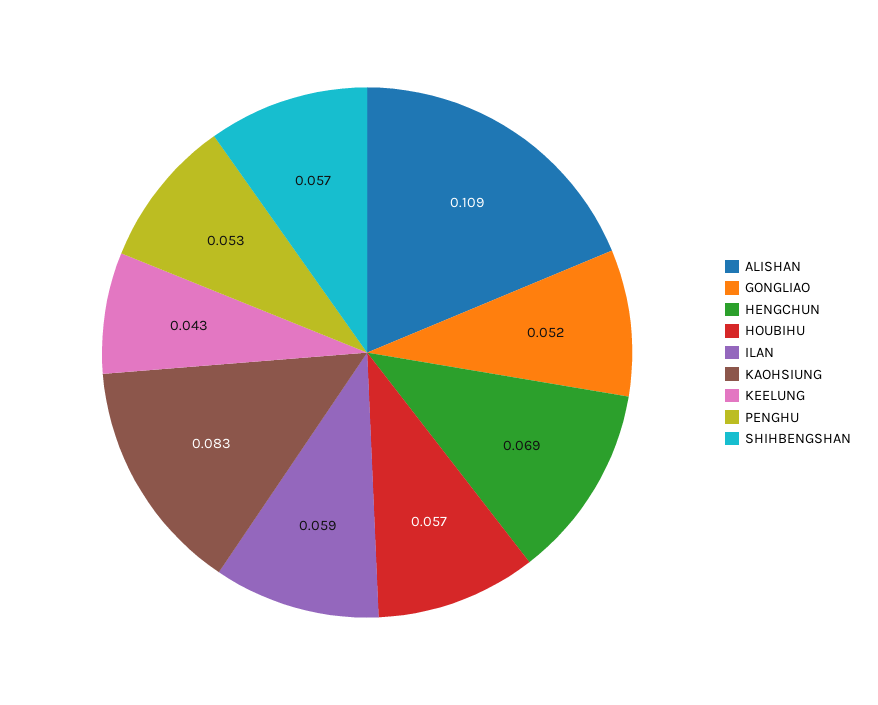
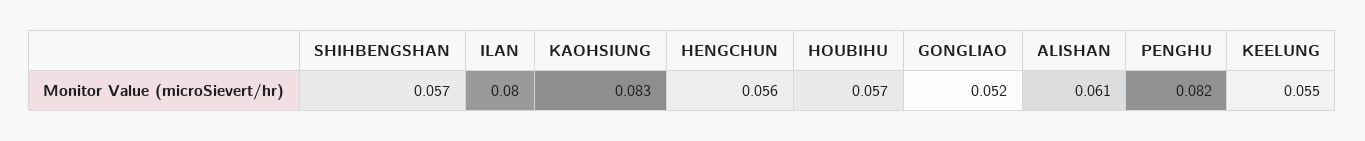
  {
-   "ALISHAN": 0.109,
+   "ALISHAN": 0.061,
    "GONGLIAO": 0.052,
-   "HENGCHUN": 0.069,
+   "HENGCHUN": 0.056,
    "HOUBIHU": 0.057,
-   "ILAN": 0.059,
+   "ILAN": 0.08,
    "KAOHSIUNG": 0.083,
-   "KEELUNG": 0.043,
+   "KEELUNG": 0.055,
-   "PENGHU": 0.053,
+   "PENGHU": 0.082,
    "SHIHBENGSHAN": 0.057
  }

